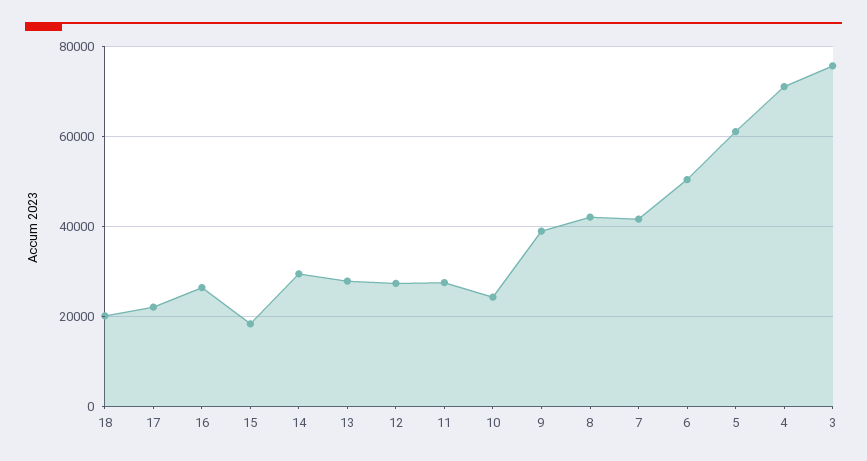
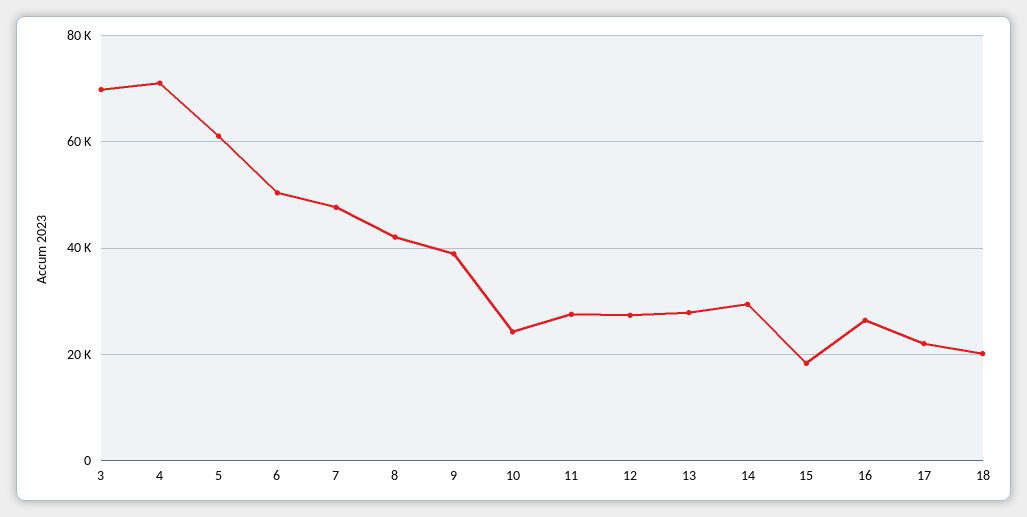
  {
    "18": 20000,
    "17": 22000,
    "16": 26000,
    "15": 18000,
    "14": 30000,
    "13": 28000,
    "12": 28000,
    "11": 28000,
    "10": 24000,
    "9": 38000,
    "8": 42000,
-   "7": 42000,
+   "7": 48000,
    "6": 50000,
    "5": 62000,
    "4": 72000,
-   "3": 76000
+   "3": 70000
  }

